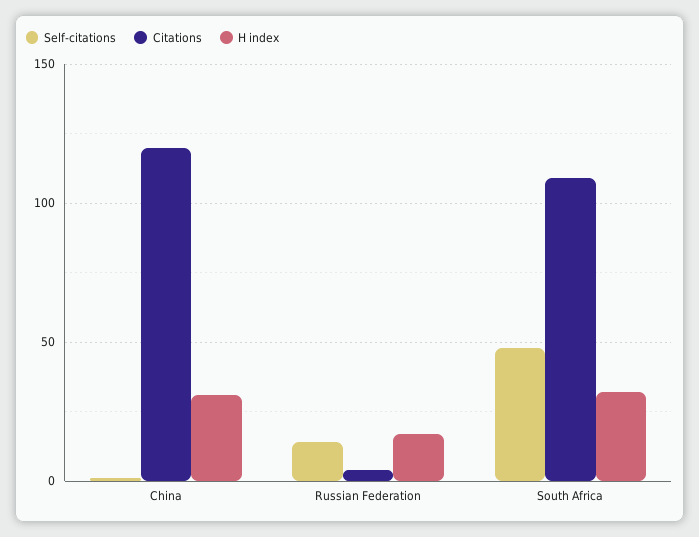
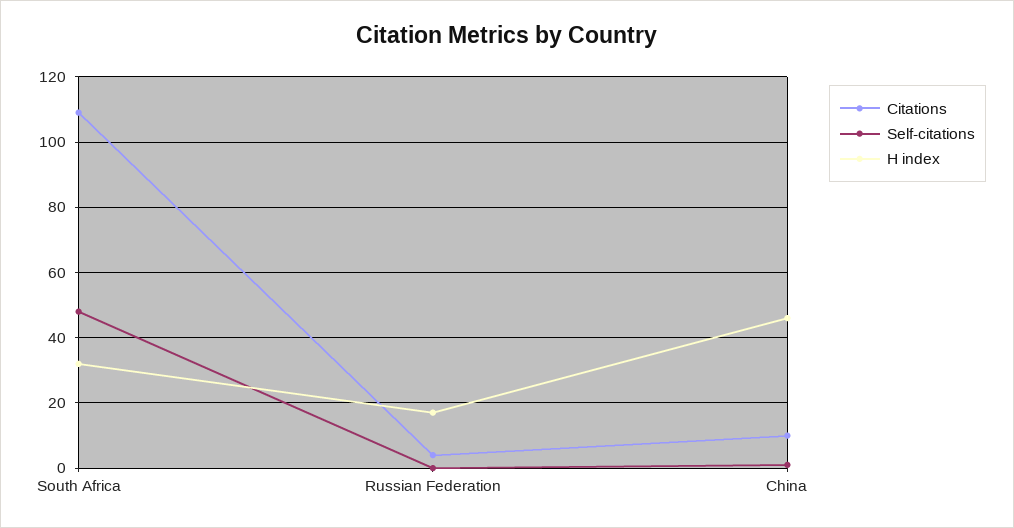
  {
    "Self-citations": {
      "China": 0,
-     "Russian Federation": 15,
+     "Russian Federation": 0,
      "South Africa": 50
    },
    "Citations": {
-     "China": 120,
+     "China": 10,
      "Russian Federation": 5,
      "South Africa": 110
    },
    "H index": {
-     "China": 30,
+     "China": 45,
      "Russian Federation": 15,
      "South Africa": 30
    }
  }

